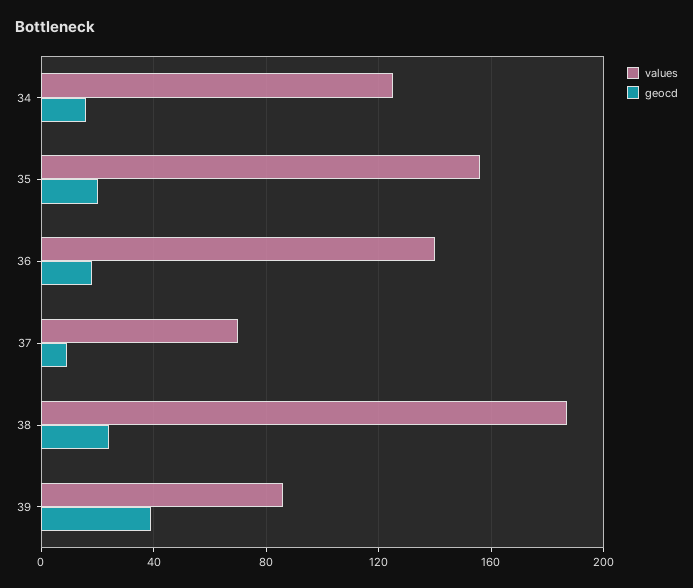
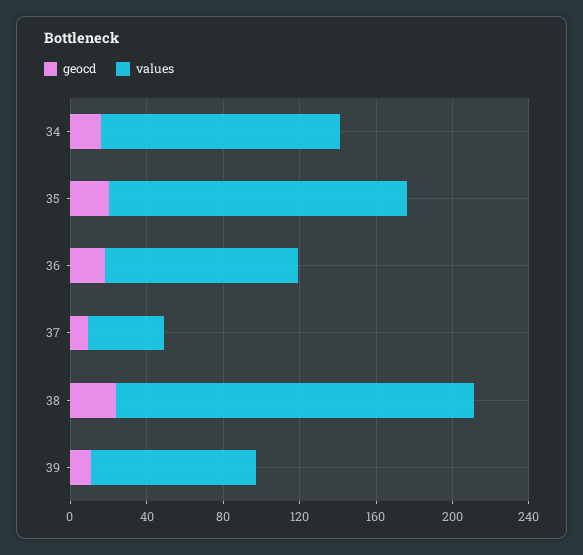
  {
    "values": {
      "34": 125,
      "35": 155,
-     "36": 140,
+     "36": 100,
-     "37": 70,
+     "37": 40,
      "38": 185,
      "39": 85
    },
    "geocd": {
      "34": 15,
      "35": 20,
      "36": 20,
      "37": 10,
      "38": 25,
-     "39": 40
+     "39": 10
    }
  }

